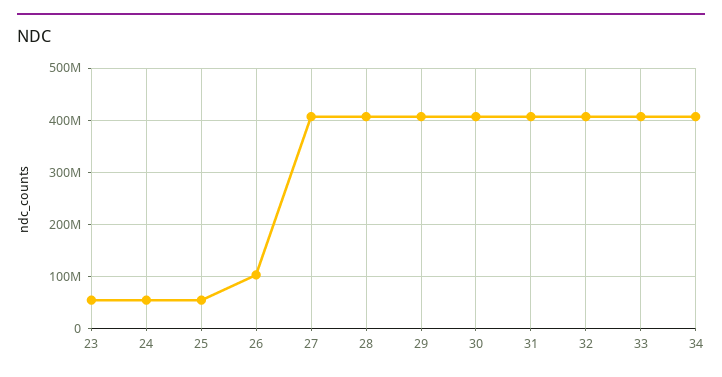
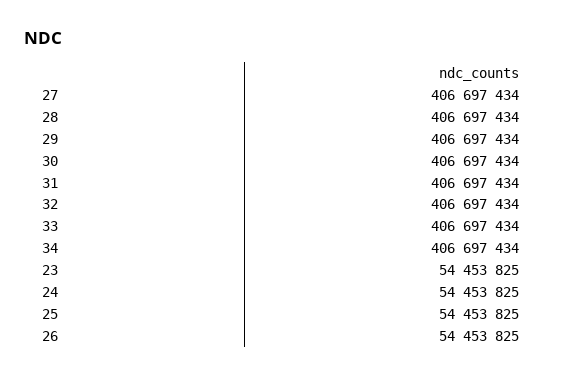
  {
    "23": 54453825,
    "24": 54453825,
    "25": 54453825,
-   "26": 100000000,
+   "26": 54453825,
    "27": 406697434,
    "28": 406697434,
    "29": 406697434,
    "30": 406697434,
    "31": 406697434,
    "32": 406697434,
    "33": 406697434,
    "34": 406697434
  }

